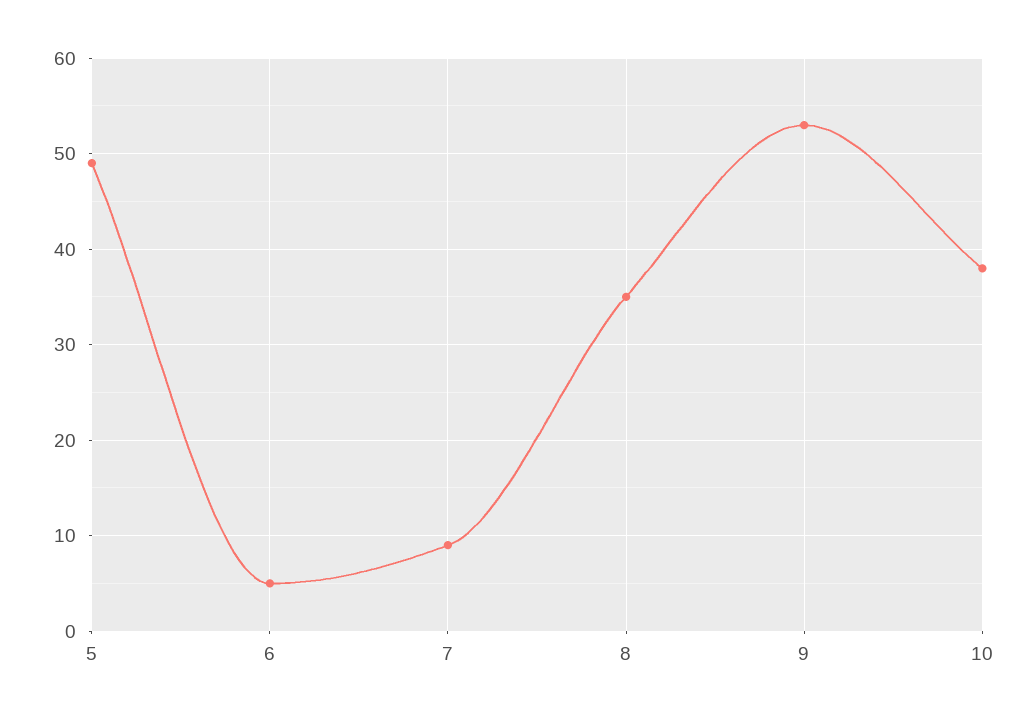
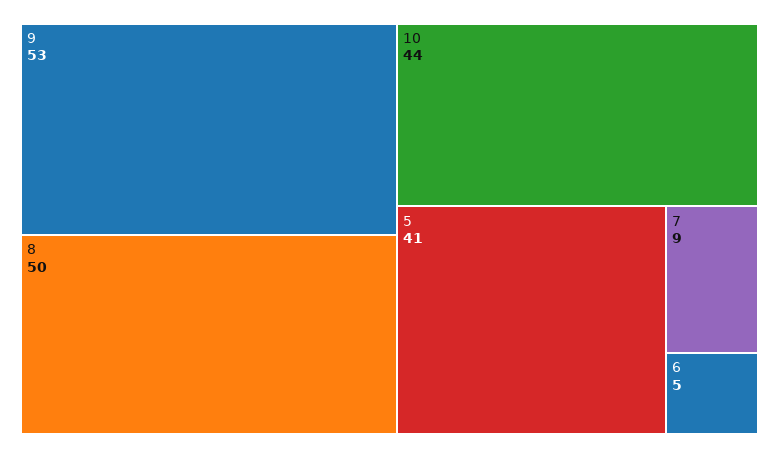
  {
-   "5": 49,
+   "5": 41,
    "6": 5,
    "7": 9,
-   "8": 35,
+   "8": 50,
    "9": 53,
-   "10": 38
+   "10": 44
  }

